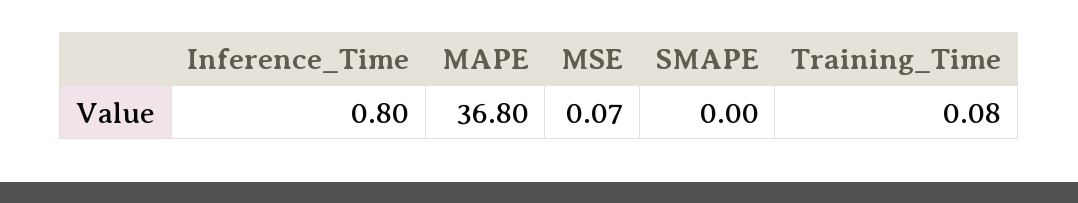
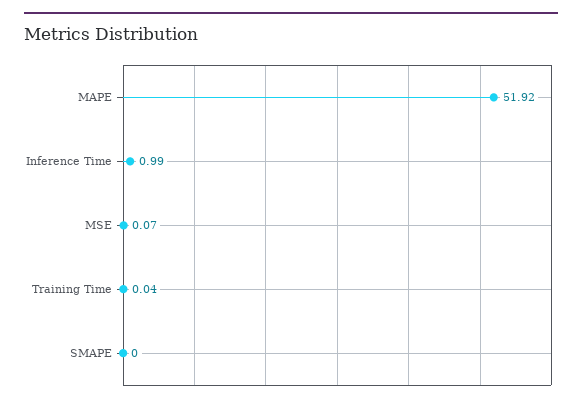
  {
-   "Inference_Time": 0.8,
+   "Inference_Time": 0.99,
-   "MAPE": 36.8,
+   "MAPE": 51.92,
    "MSE": 0.07,
    "SMAPE": 0,
-   "Training_Time": 0.08
+   "Training_Time": 0.04
  }

